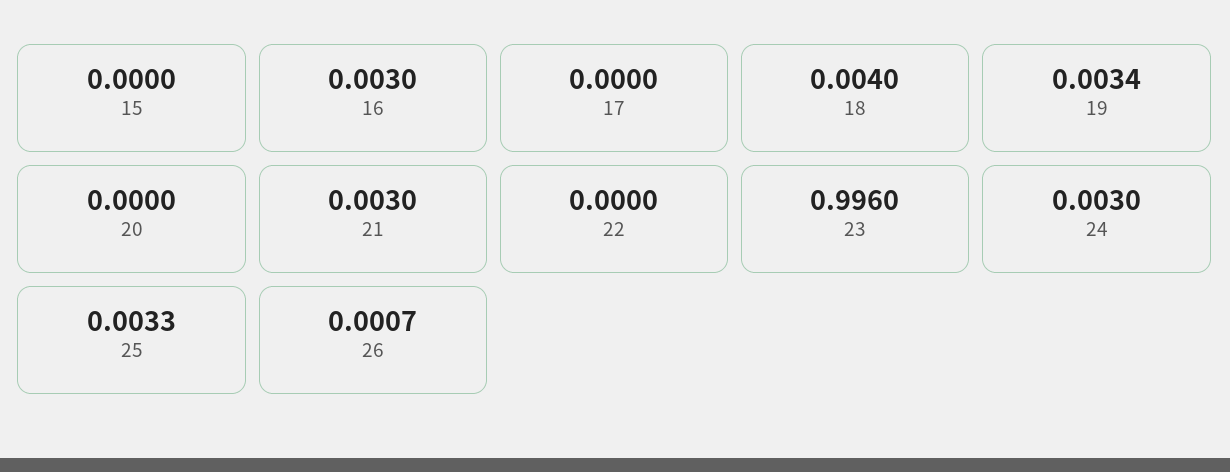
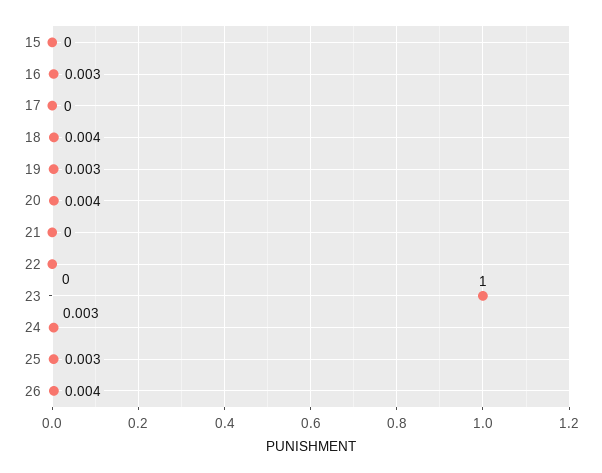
  {
    "15": 0,
    "16": 0.003,
    "17": 0,
    "18": 0.004,
    "19": 0.0034,
-   "20": 0,
+   "20": 0.004,
-   "21": 0.003,
+   "21": 0,
    "22": 0,
-   "23": 0.996,
+   "23": 1,
    "24": 0.003,
    "25": 0.0033,
-   "26": 0.0007
+   "26": 0.004
  }

